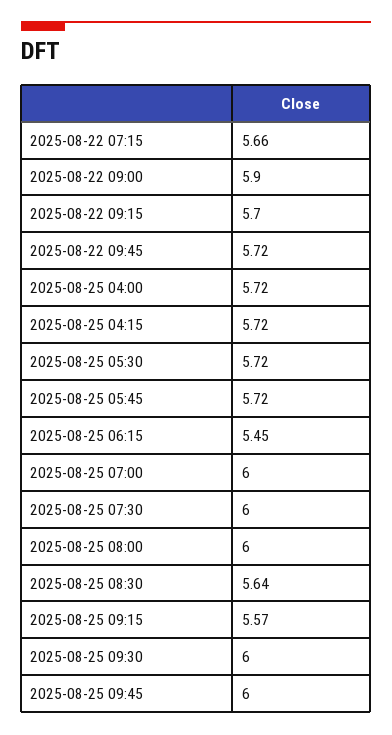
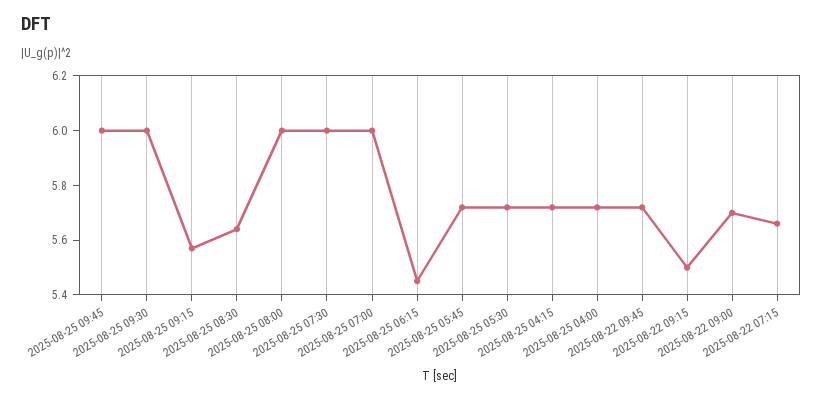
  {
    "2025-08-22 07:15": 5.66,
-   "2025-08-22 09:00": 5.9,
+   "2025-08-22 09:00": 5.7,
-   "2025-08-22 09:15": 5.7,
+   "2025-08-22 09:15": 5.5,
    "2025-08-22 09:45": 5.72,
    "2025-08-25 04:00": 5.72,
    "2025-08-25 04:15": 5.72,
    "2025-08-25 05:30": 5.72,
    "2025-08-25 05:45": 5.72,
    "2025-08-25 06:15": 5.45,
    "2025-08-25 07:00": 6,
    "2025-08-25 07:30": 6,
    "2025-08-25 08:00": 6,
    "2025-08-25 08:30": 5.64,
    "2025-08-25 09:15": 5.57,
    "2025-08-25 09:30": 6,
    "2025-08-25 09:45": 6
  }

